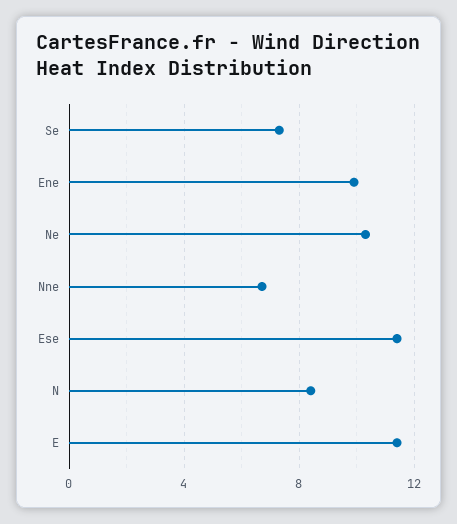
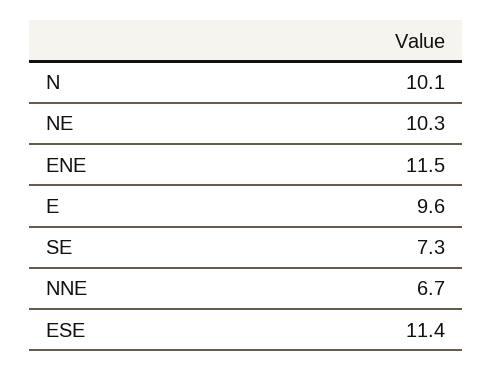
  {
    "Se": 7.3,
-   "Ene": 10,
+   "Ene": 11.5,
    "Ne": 10.3,
    "Nne": 6.7,
    "Ese": 11.4,
-   "N": 8.5,
+   "N": 10.1,
-   "E": 11.5
+   "E": 9.6
  }

